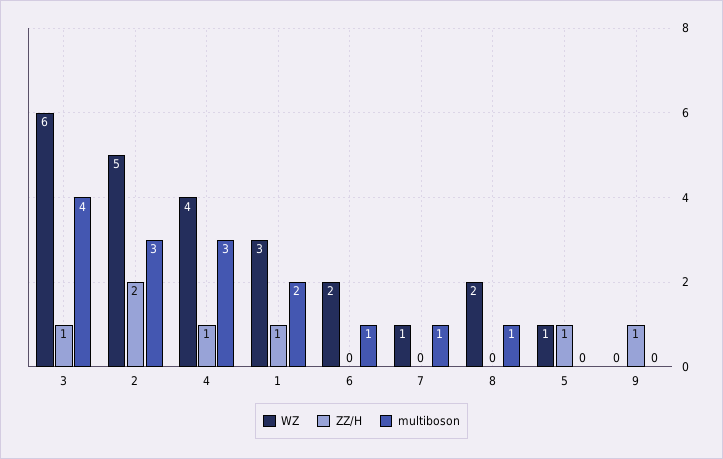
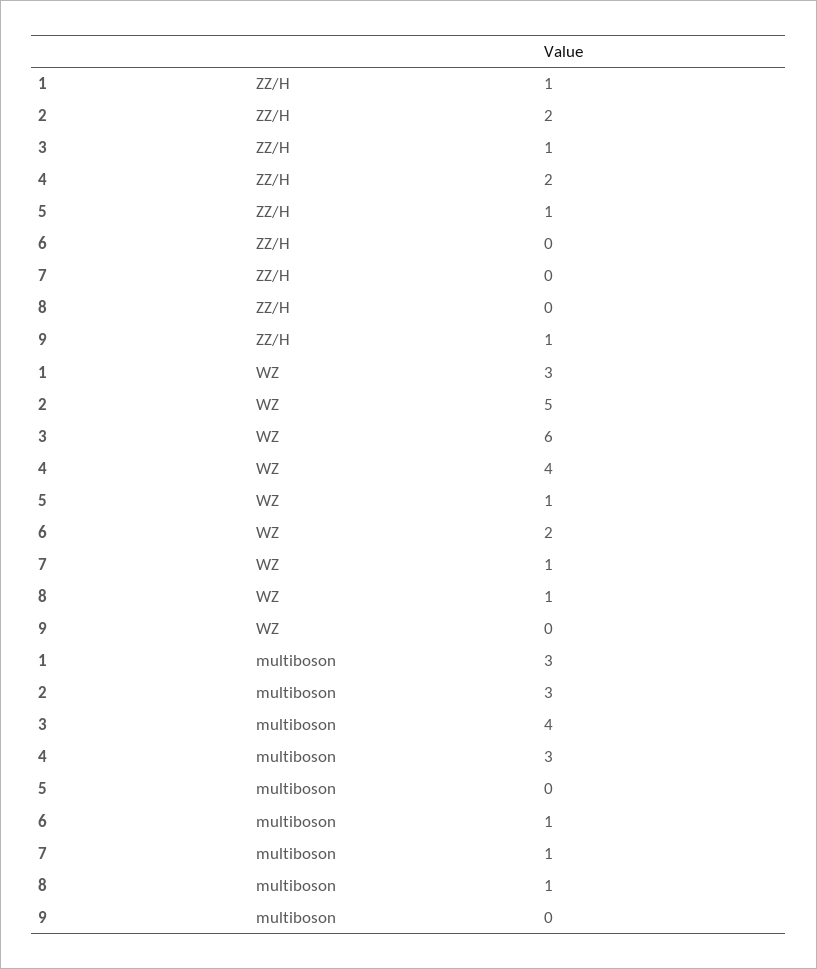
  {
    "WZ": {
      "3": 6,
      "2": 5,
      "4": 4,
      "1": 3,
      "6": 2,
      "7": 1,
-     "8": 2,
+     "8": 1,
      "5": 1,
      "9": 0
    },
    "ZZ/H": {
      "3": 1,
      "2": 2,
-     "4": 1,
+     "4": 2,
      "1": 1,
      "6": 0,
      "7": 0,
      "8": 0,
      "5": 1,
      "9": 1
    },
    "multiboson": {
      "3": 4,
      "2": 3,
      "4": 3,
-     "1": 2,
+     "1": 3,
      "6": 1,
      "7": 1,
      "8": 1,
      "5": 0,
      "9": 0
    }
  }

